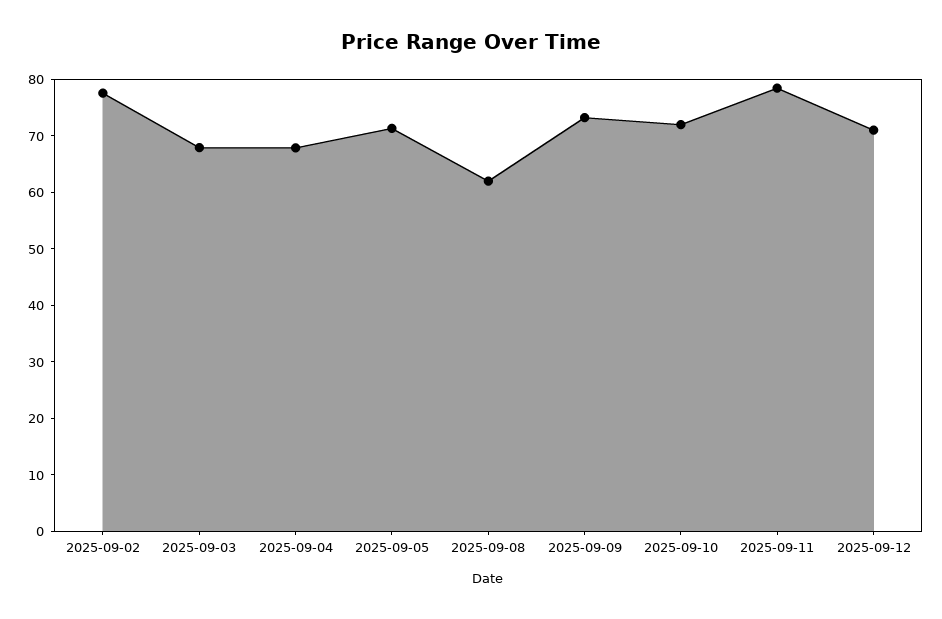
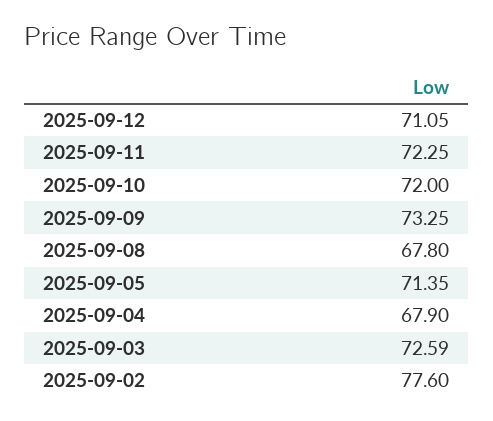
  {
    "2025-09-02": 77.6,
-   "2025-09-03": 68,
+   "2025-09-03": 72.59,
    "2025-09-04": 67.9,
    "2025-09-05": 71.35,
-   "2025-09-08": 62,
+   "2025-09-08": 67.8,
    "2025-09-09": 73.25,
    "2025-09-10": 72,
-   "2025-09-11": 78,
+   "2025-09-11": 72.25,
    "2025-09-12": 71.05
  }

